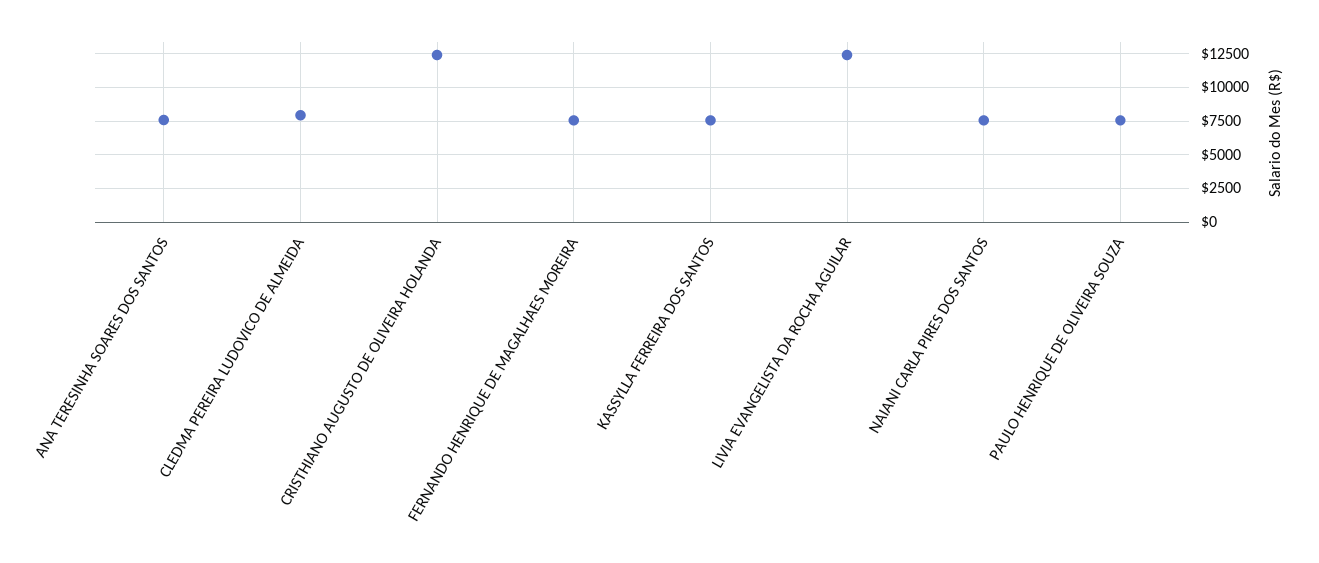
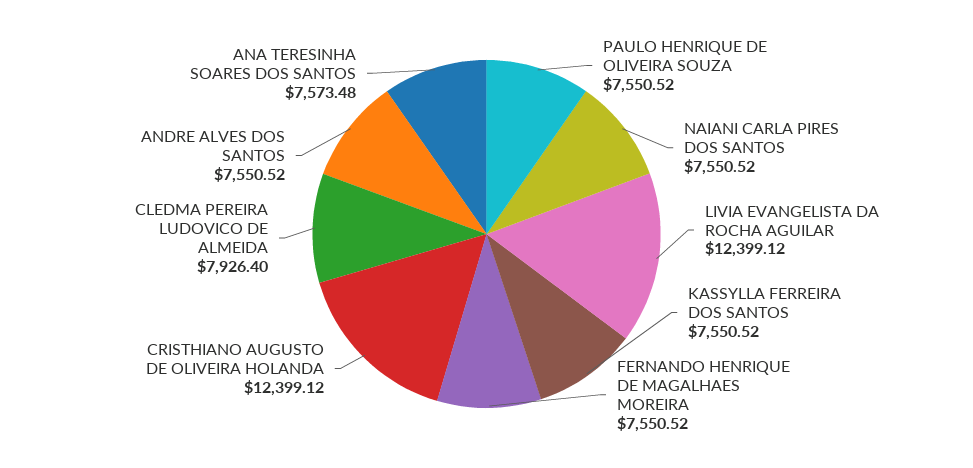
  {
    "ANA TERESINHA SOARES DOS SANTOS": 7573.48,
    "CLEDMA PEREIRA LUDOVICO DE ALMEIDA": 7926.4,
    "CRISTHIANO AUGUSTO DE OLIVEIRA HOLANDA": 12399.12,
    "FERNANDO HENRIQUE DE MAGALHAES MOREIRA": 7550.52,
    "KASSYLLA FERREIRA DOS SANTOS": 7550.52,
    "LIVIA EVANGELISTA DA ROCHA AGUILAR": 12399.12,
    "NAIANI CARLA PIRES DOS SANTOS": 7550.52,
-   "PAULO HENRIQUE DE OLIVEIRA SOUZA": 7550.52
+   "PAULO HENRIQUE DE OLIVEIRA SOUZA": 7550.52,
+   "ANDRE ALVES DOS SANTOS": 7550.52
  }

